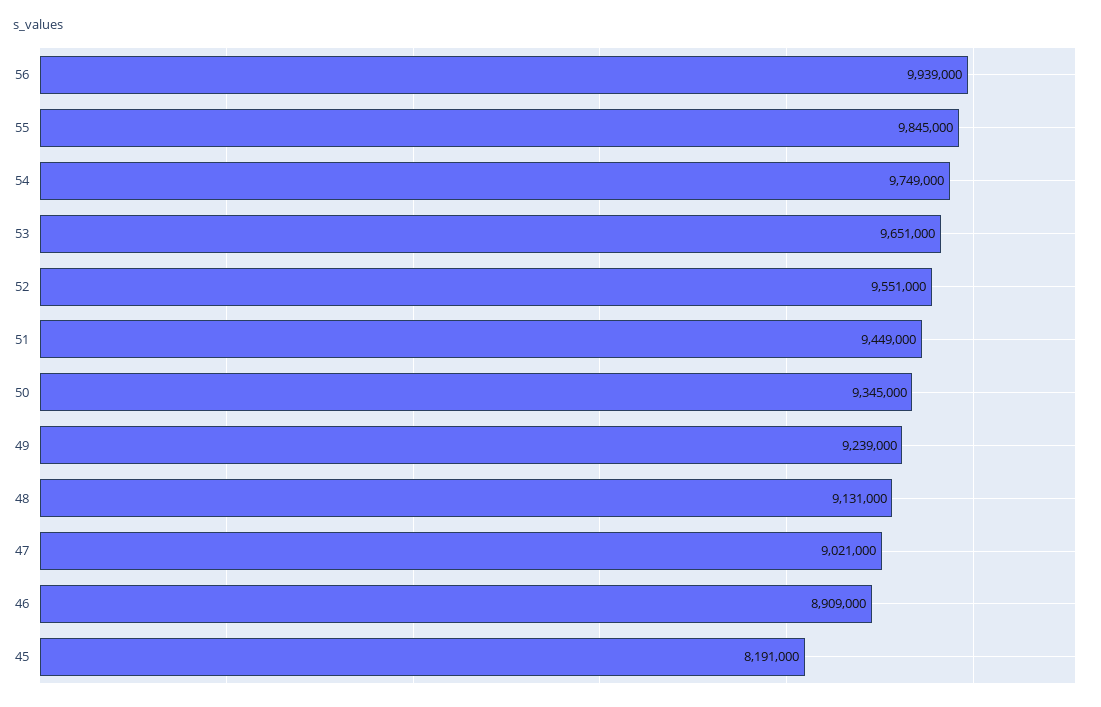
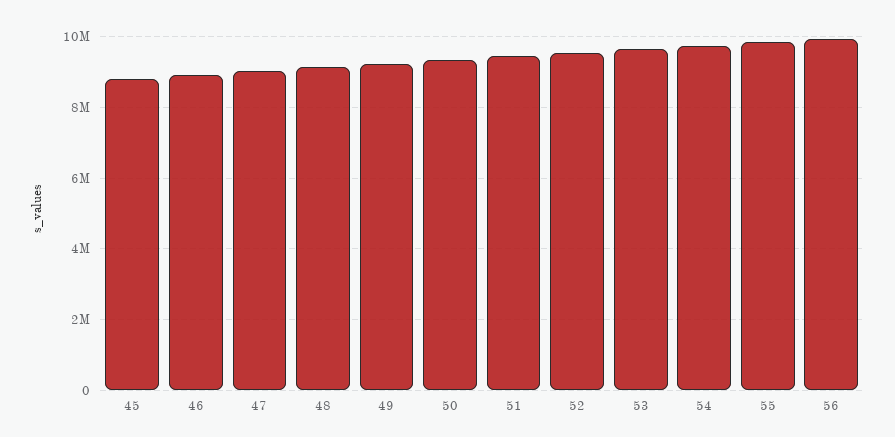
  {
    "56": 9939000,
    "55": 9845000,
    "54": 9749000,
    "53": 9651000,
    "52": 9551000,
    "51": 9449000,
    "50": 9345000,
    "49": 9239000,
    "48": 9131000,
    "47": 9021000,
    "46": 8909000,
-   "45": 8191000
+   "45": 8800000
  }

